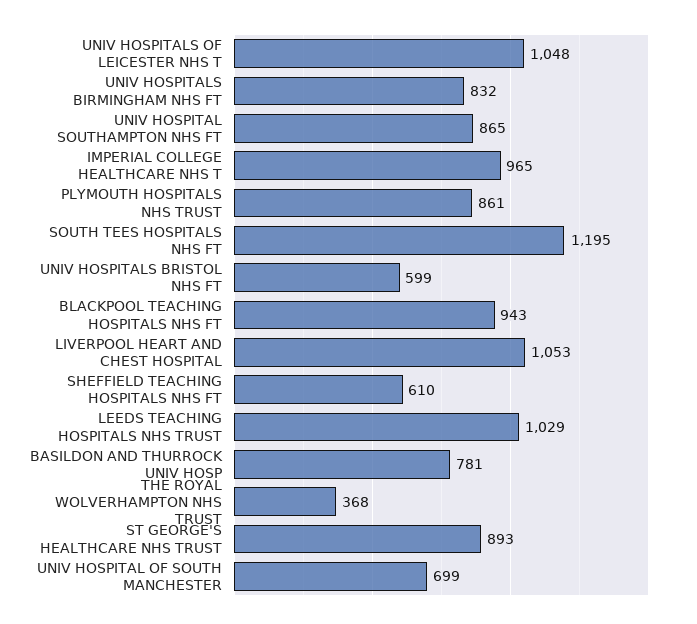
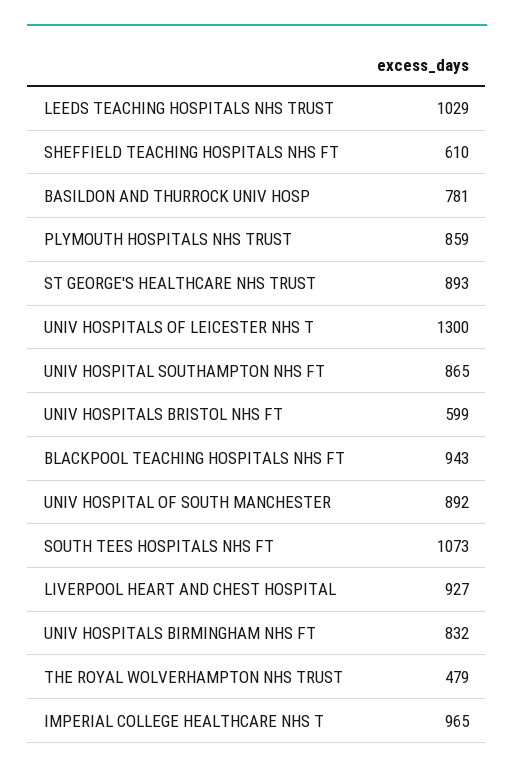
  {
-   "UNIV HOSPITALS OF LEICESTER NHS T": 1048,
+   "UNIV HOSPITALS OF LEICESTER NHS T": 1300,
    "UNIV HOSPITALS BIRMINGHAM NHS FT": 832,
    "UNIV HOSPITAL SOUTHAMPTON NHS FT": 865,
    "IMPERIAL COLLEGE HEALTHCARE NHS T": 965,
-   "PLYMOUTH HOSPITALS NHS TRUST": 861,
+   "PLYMOUTH HOSPITALS NHS TRUST": 859,
-   "SOUTH TEES HOSPITALS NHS FT": 1195,
+   "SOUTH TEES HOSPITALS NHS FT": 1073,
    "UNIV HOSPITALS BRISTOL NHS FT": 599,
    "BLACKPOOL TEACHING HOSPITALS NHS FT": 943,
-   "LIVERPOOL HEART AND CHEST HOSPITAL": 1053,
+   "LIVERPOOL HEART AND CHEST HOSPITAL": 927,
    "SHEFFIELD TEACHING HOSPITALS NHS FT": 610,
    "LEEDS TEACHING HOSPITALS NHS TRUST": 1029,
    "BASILDON AND THURROCK UNIV HOSP": 781,
-   "THE ROYAL WOLVERHAMPTON NHS TRUST": 368,
+   "THE ROYAL WOLVERHAMPTON NHS TRUST": 479,
    "ST GEORGE'S HEALTHCARE NHS TRUST": 893,
-   "UNIV HOSPITAL OF SOUTH MANCHESTER": 699
+   "UNIV HOSPITAL OF SOUTH MANCHESTER": 892
  }

